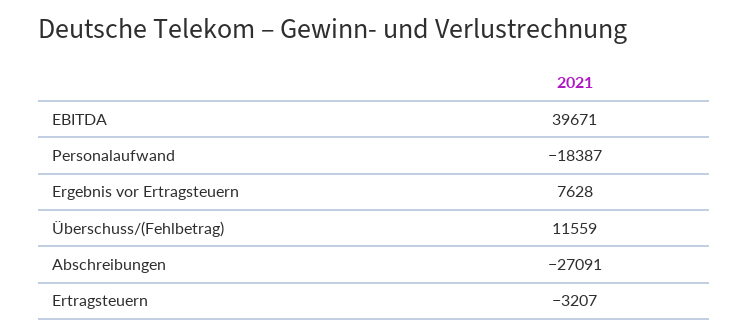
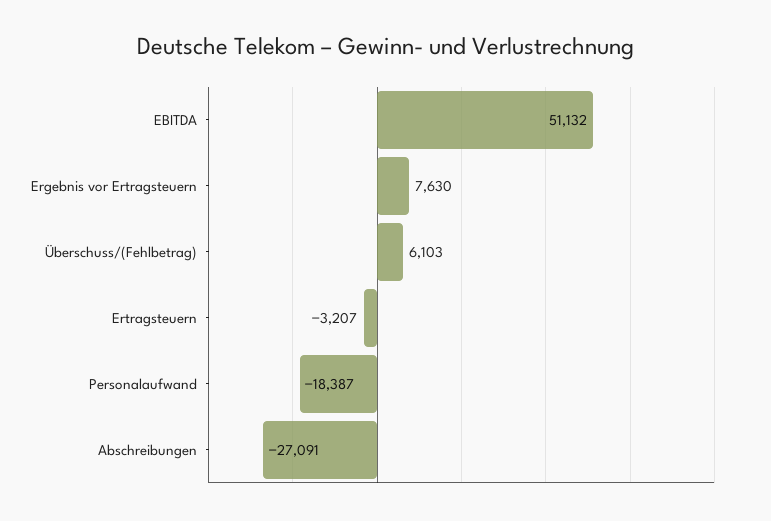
  {
-   "EBITDA": 39671,
+   "EBITDA": 51132,
    "Personalaufwand": -18387,
-   "Ergebnis vor Ertragsteuern": 7628,
+   "Ergebnis vor Ertragsteuern": 7630,
-   "Überschuss/(Fehlbetrag)": 11559,
+   "Überschuss/(Fehlbetrag)": 6103,
    "Abschreibungen": -27091,
    "Ertragsteuern": -3207
  }

